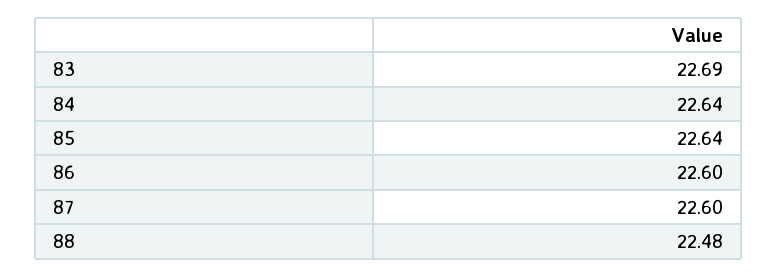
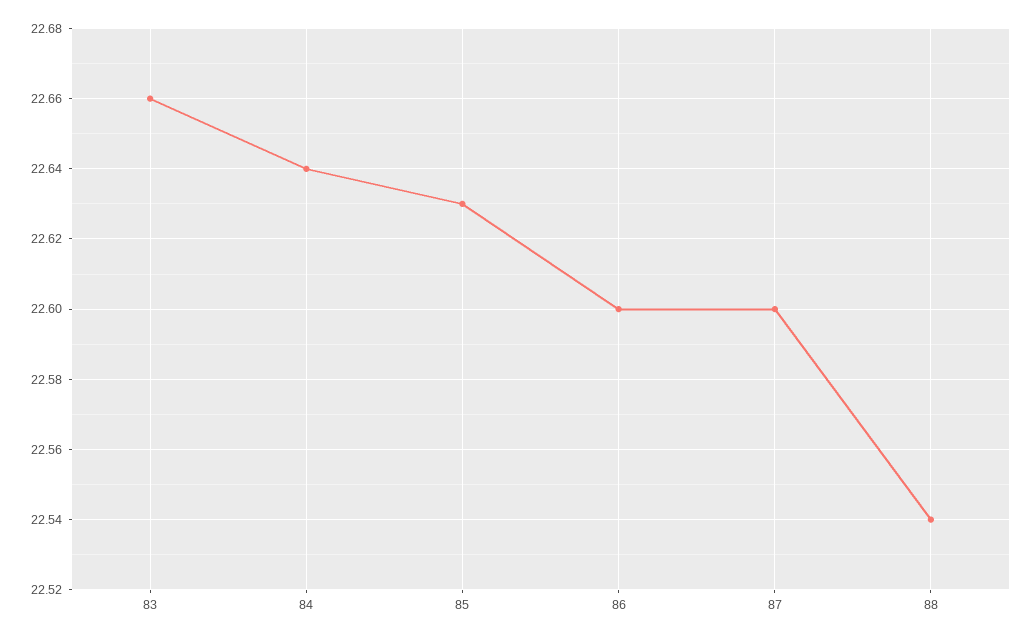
  {
-   "83": 22.69,
+   "83": 22.66,
    "84": 22.64,
-   "85": 22.64,
+   "85": 22.63,
    "86": 22.6,
    "87": 22.6,
-   "88": 22.48
+   "88": 22.54
  }

